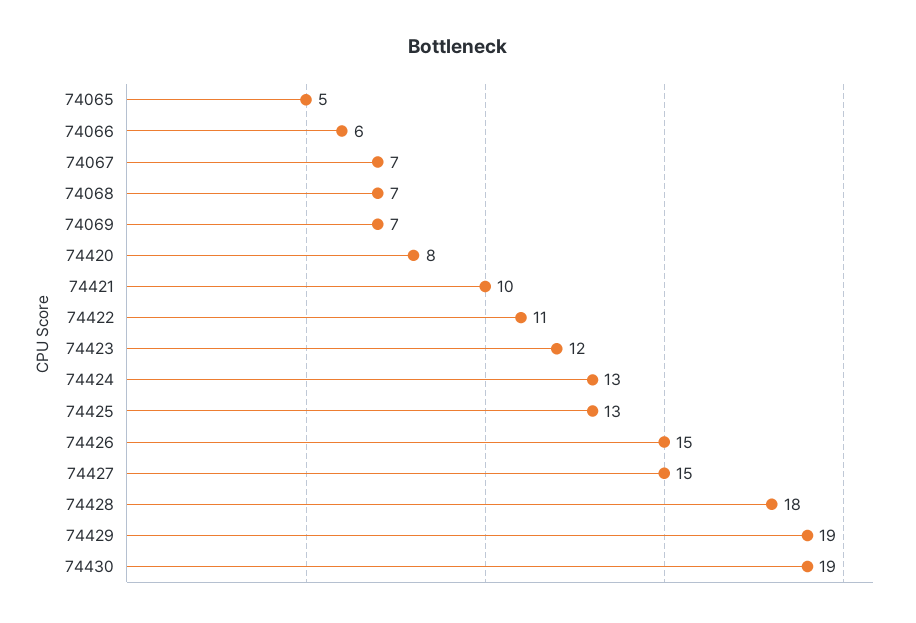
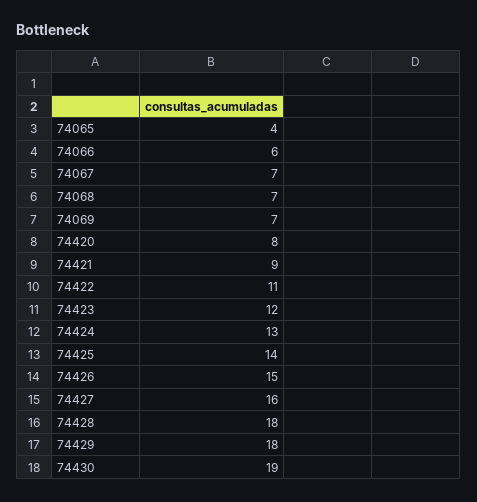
  {
-   "74065": 5,
+   "74065": 4,
    "74066": 6,
    "74067": 7,
    "74068": 7,
    "74069": 7,
    "74420": 8,
-   "74421": 10,
+   "74421": 9,
    "74422": 11,
    "74423": 12,
    "74424": 13,
-   "74425": 13,
+   "74425": 14,
    "74426": 15,
-   "74427": 15,
+   "74427": 16,
    "74428": 18,
-   "74429": 19,
+   "74429": 18,
    "74430": 19
  }

